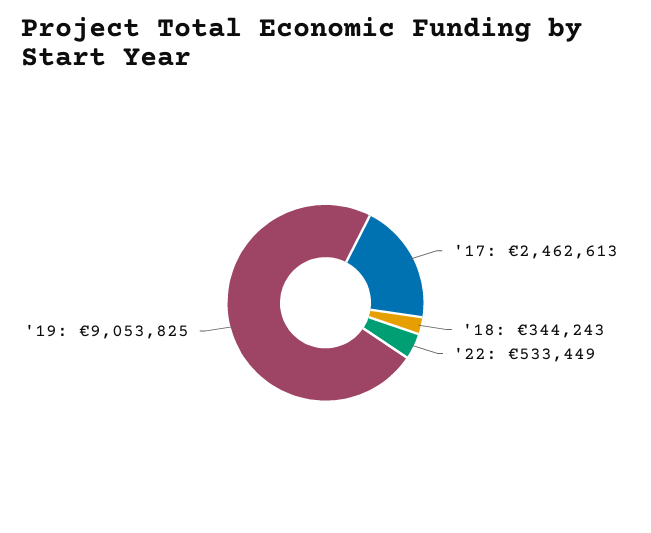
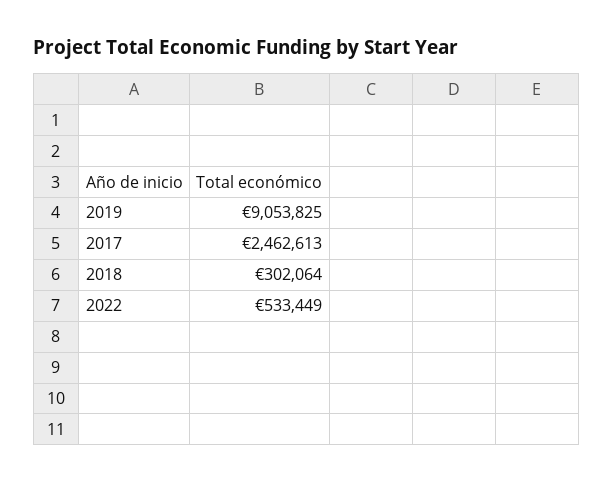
  {
    "'17": 2462613,
-   "'18": 344243,
+   "'18": 302064,
    "'22": 533449,
    "'19": 9053825
  }

